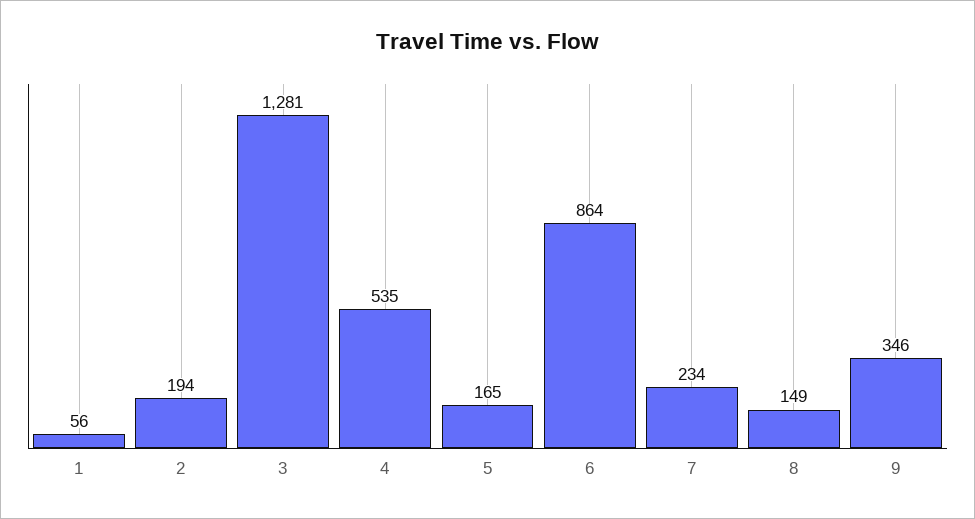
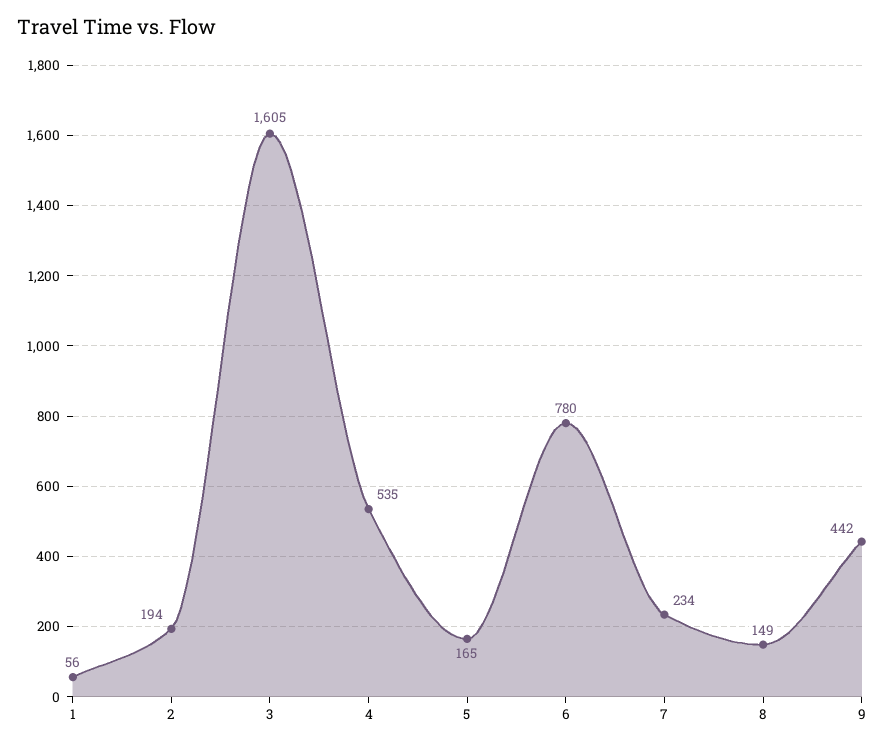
  {
    "1": 56,
    "2": 194,
-   "3": 1281,
+   "3": 1605,
    "4": 535,
    "5": 165,
-   "6": 864,
+   "6": 780,
    "7": 234,
    "8": 149,
-   "9": 346
+   "9": 442
  }

